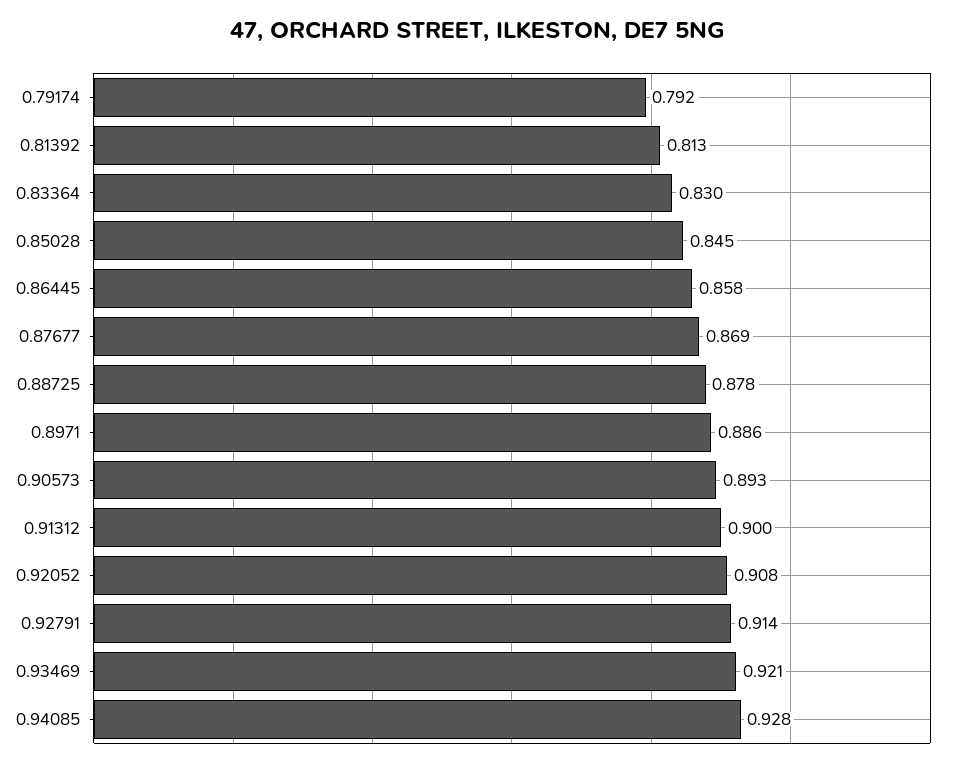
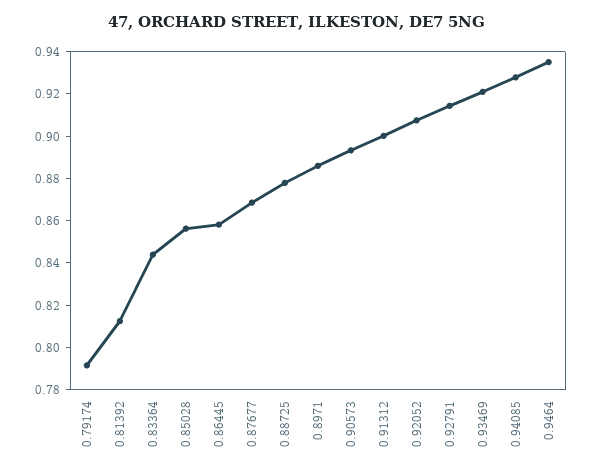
  {
    "0.79174": 0.792,
    "0.81392": 0.813,
-   "0.83364": 0.83,
+   "0.83364": 0.845,
-   "0.85028": 0.845,
+   "0.85028": 0.855,
    "0.86445": 0.858,
    "0.87677": 0.869,
    "0.88725": 0.878,
    "0.8971": 0.886,
    "0.90573": 0.893,
    "0.91312": 0.9,
    "0.92052": 0.908,
    "0.92791": 0.914,
    "0.93469": 0.921,
-   "0.94085": 0.928
+   "0.94085": 0.928,
+   "0.9464": 0.935
  }

